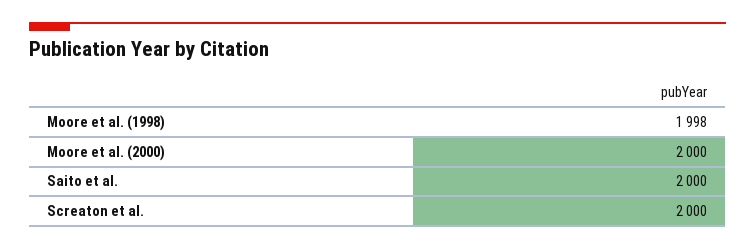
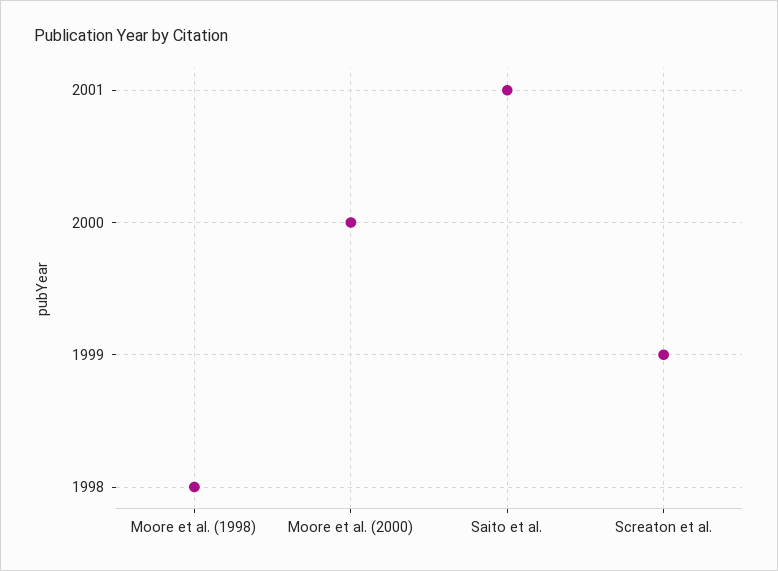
  {
    "Moore et al. (1998)": 1998,
    "Moore et al. (2000)": 2000,
-   "Saito et al.": 2000,
+   "Saito et al.": 2001,
-   "Screaton et al.": 2000
+   "Screaton et al.": 1999
  }

